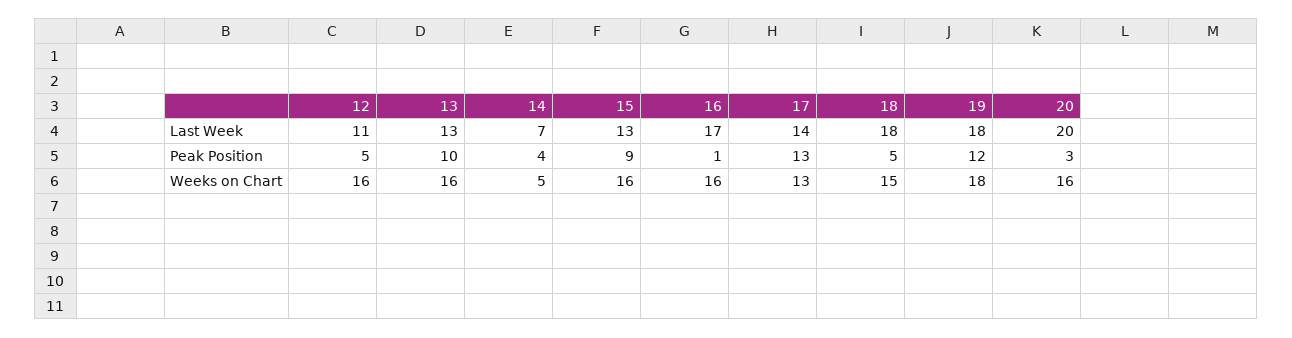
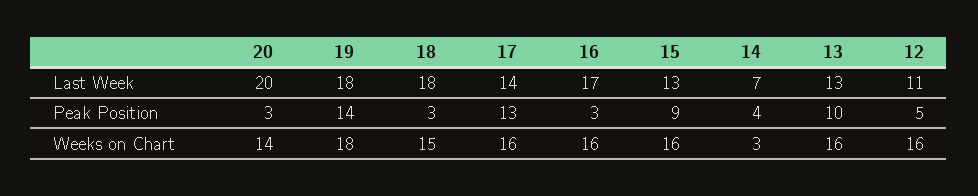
  {
    "12": {
      "Last Week": 11,
      "Peak Position": 5,
      "Weeks on Chart": 16
    },
    "13": {
      "Last Week": 13,
      "Peak Position": 10,
      "Weeks on Chart": 16
    },
    "14": {
      "Last Week": 7,
      "Peak Position": 4,
-     "Weeks on Chart": 5
+     "Weeks on Chart": 3
    },
    "15": {
      "Last Week": 13,
      "Peak Position": 9,
      "Weeks on Chart": 16
    },
    "16": {
      "Last Week": 17,
-     "Peak Position": 1,
+     "Peak Position": 3,
      "Weeks on Chart": 16
    },
    "17": {
      "Last Week": 14,
      "Peak Position": 13,
-     "Weeks on Chart": 13
+     "Weeks on Chart": 16
    },
    "18": {
      "Last Week": 18,
-     "Peak Position": 5,
+     "Peak Position": 3,
      "Weeks on Chart": 15
    },
    "19": {
      "Last Week": 18,
-     "Peak Position": 12,
+     "Peak Position": 14,
      "Weeks on Chart": 18
    },
    "20": {
      "Last Week": 20,
      "Peak Position": 3,
-     "Weeks on Chart": 16
+     "Weeks on Chart": 14
    }
  }

